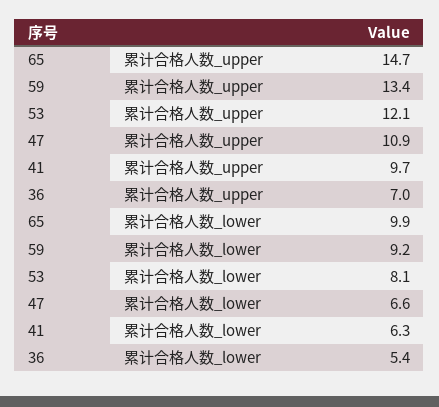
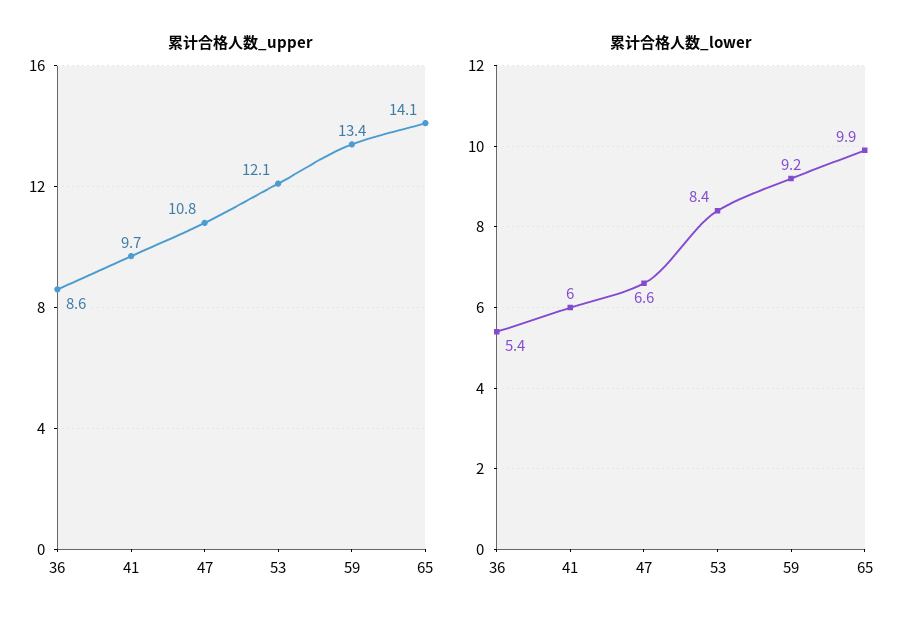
  {
    "累计合格人数_upper": {
-     "65": 14.7,
+     "65": 14.1,
      "59": 13.4,
      "53": 12.1,
-     "47": 10.9,
+     "47": 10.8,
      "41": 9.7,
-     "36": 7
+     "36": 8.6
    },
    "累计合格人数_lower": {
      "65": 9.9,
      "59": 9.2,
-     "53": 8.1,
+     "53": 8.4,
      "47": 6.6,
-     "41": 6.3,
+     "41": 6,
      "36": 5.4
    }
  }

